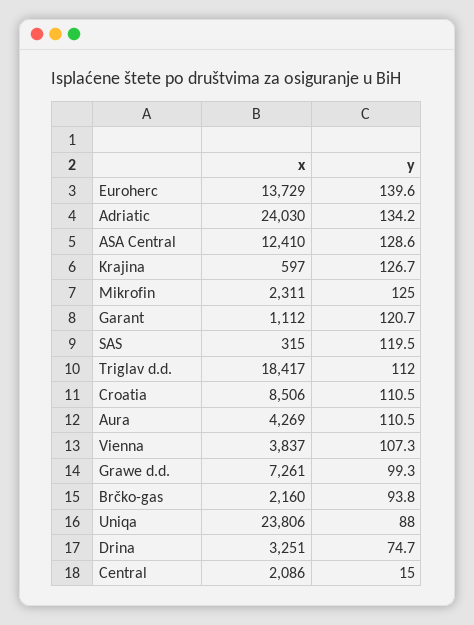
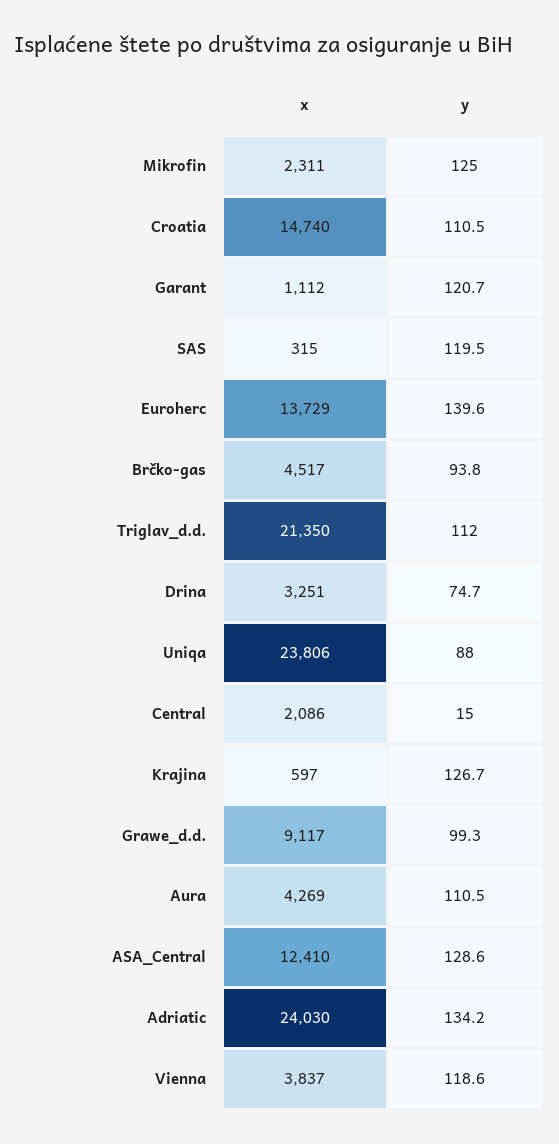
  {
    "x": {
      "Euroherc": 13729,
      "Adriatic": 24030,
      "ASA Central": 12410,
      "Krajina": 597,
      "Mikrofin": 2311,
      "Garant": 1112,
      "SAS": 315,
-     "Triglav d.d.": 18417,
+     "Triglav d.d.": 21350,
-     "Croatia": 8506,
+     "Croatia": 14740,
      "Aura": 4269,
      "Vienna": 3837,
-     "Grawe d.d.": 7261,
+     "Grawe d.d.": 9117,
-     "Brčko-gas": 2160,
+     "Brčko-gas": 4517,
      "Uniqa": 23806,
      "Drina": 3251,
      "Central": 2086
    },
    "y": {
      "Euroherc": 139.6,
      "Adriatic": 134.2,
      "ASA Central": 128.6,
      "Krajina": 126.7,
      "Mikrofin": 125,
      "Garant": 120.7,
      "SAS": 119.5,
      "Triglav d.d.": 112,
      "Croatia": 110.5,
      "Aura": 110.5,
-     "Vienna": 107.3,
+     "Vienna": 118.6,
      "Grawe d.d.": 99.3,
      "Brčko-gas": 93.8,
      "Uniqa": 88,
      "Drina": 74.7,
      "Central": 15
    }
  }

